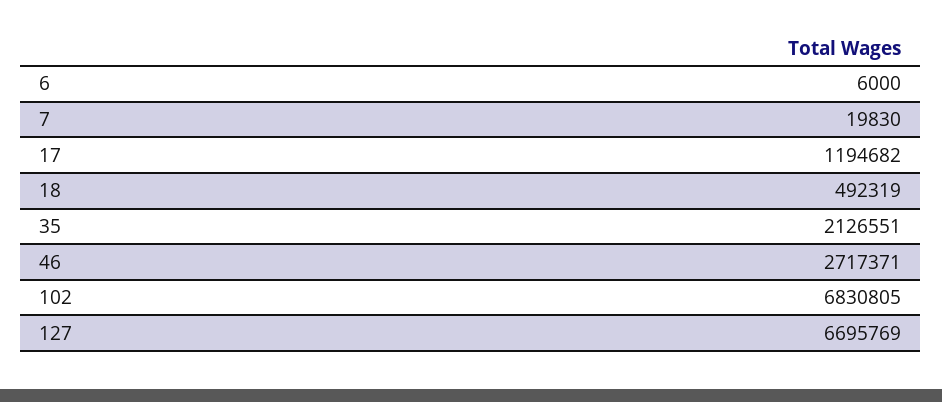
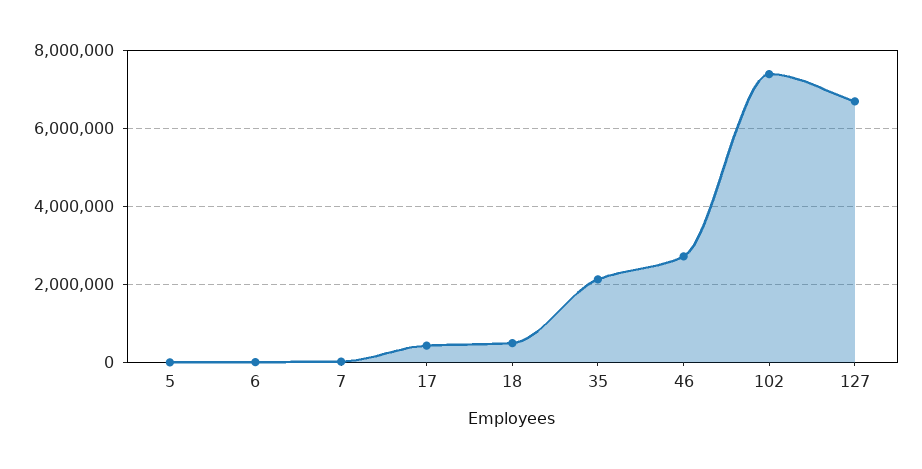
  {
    "6": 6000,
    "7": 19830,
-   "17": 1194682,
+   "17": 400000,
    "18": 492319,
    "35": 2126551,
    "46": 2717371,
-   "102": 6830805,
+   "102": 7400000,
-   "127": 6695769
+   "127": 6695769,
+   "5": 0
  }

